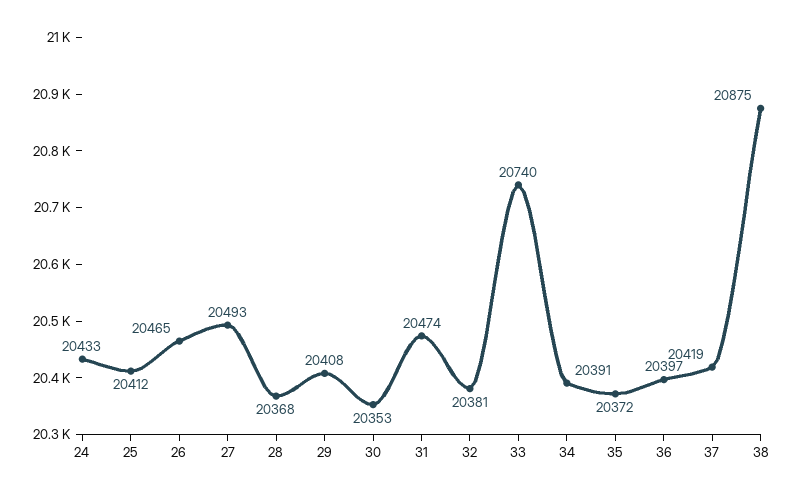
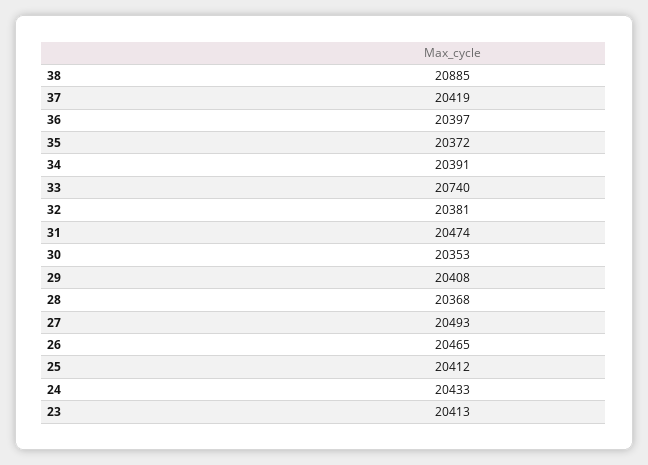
  {
    "24": 20433,
    "25": 20412,
    "26": 20465,
    "27": 20493,
    "28": 20368,
    "29": 20408,
    "30": 20353,
    "31": 20474,
    "32": 20381,
    "33": 20740,
    "34": 20391,
    "35": 20372,
    "36": 20397,
    "37": 20419,
-   "38": 20875
+   "38": 20885,
+   "23": 20413
  }

